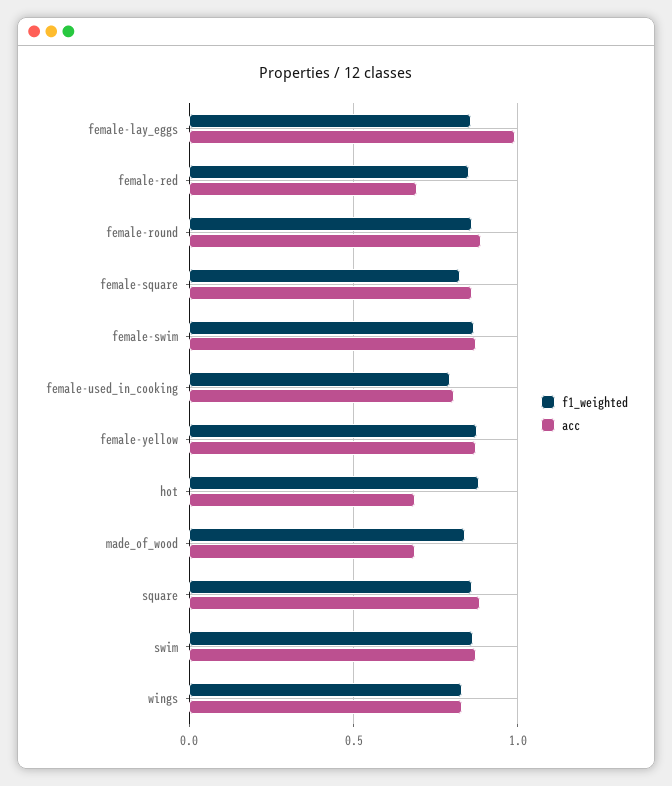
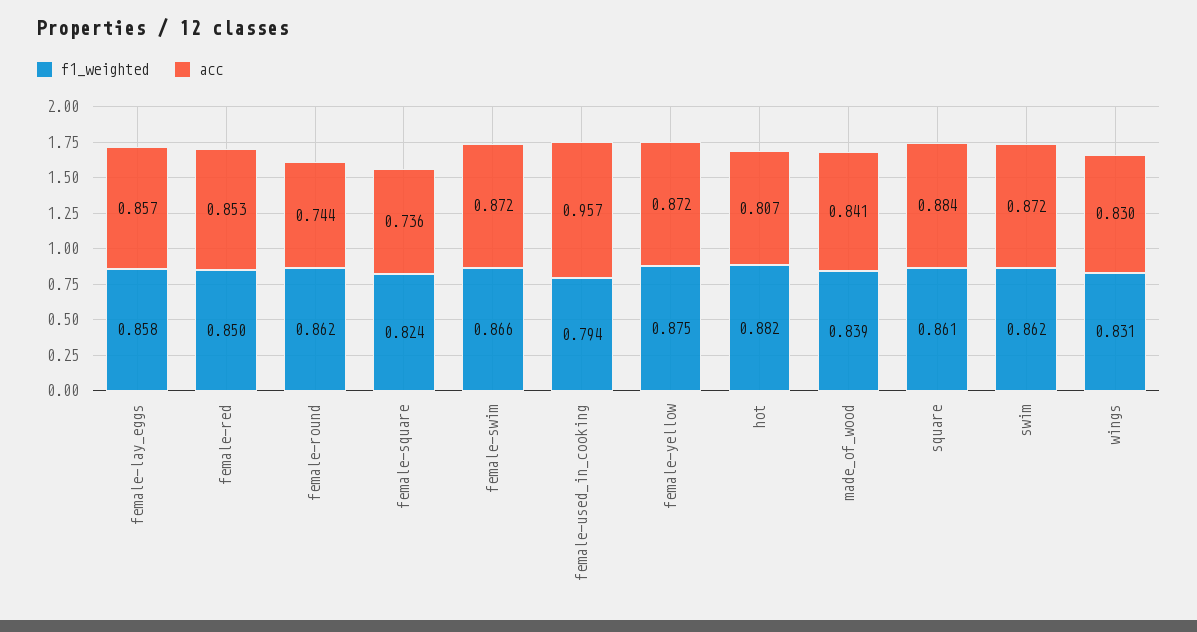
  {
    "f1_weighted": {
      "female-lay_eggs": 0.858,
      "female-red": 0.85,
      "female-round": 0.862,
      "female-square": 0.824,
      "female-swim": 0.866,
      "female-used_in_cooking": 0.794,
      "female-yellow": 0.875,
      "hot": 0.882,
      "made_of_wood": 0.839,
      "square": 0.861,
      "swim": 0.862,
      "wings": 0.831
    },
    "acc": {
-     "female-lay_eggs": 1,
+     "female-lay_eggs": 0.857,
-     "female-red": 0.7,
+     "female-red": 0.853,
-     "female-round": 0.9,
+     "female-round": 0.744,
-     "female-square": 0.85,
+     "female-square": 0.736,
      "female-swim": 0.872,
-     "female-used_in_cooking": 0.8,
+     "female-used_in_cooking": 0.957,
      "female-yellow": 0.872,
-     "hot": 0.7,
+     "hot": 0.807,
-     "made_of_wood": 0.7,
+     "made_of_wood": 0.841,
      "square": 0.884,
      "swim": 0.872,
      "wings": 0.83
    }
  }

